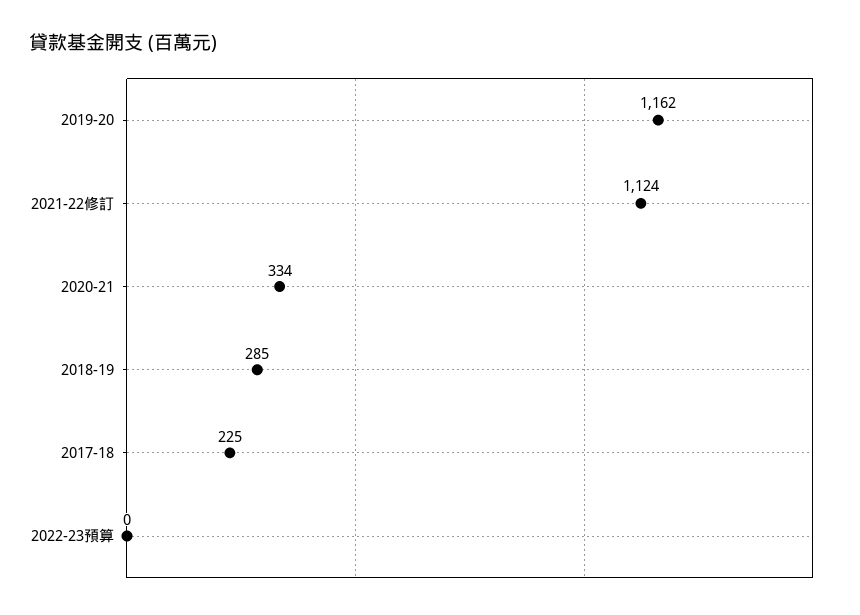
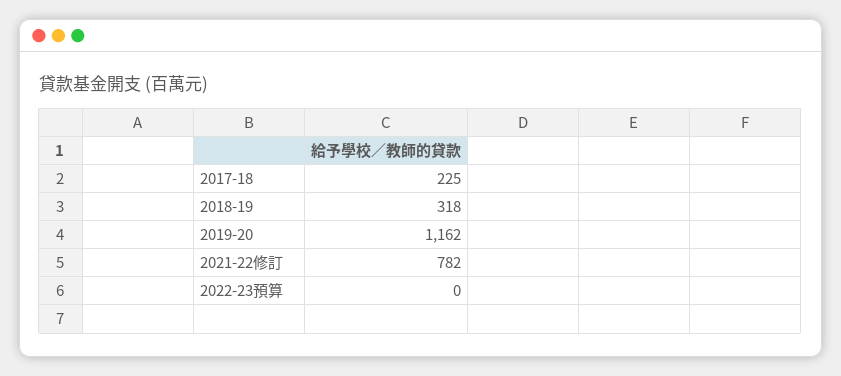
  {
    "2019-20": 1162,
-   "2021-22修訂": 1124,
+   "2021-22修訂": 782,
-   "2020-21": 334,
-   "2018-19": 285,
+   "2018-19": 318,
    "2017-18": 225,
    "2022-23預算": 0
  }

